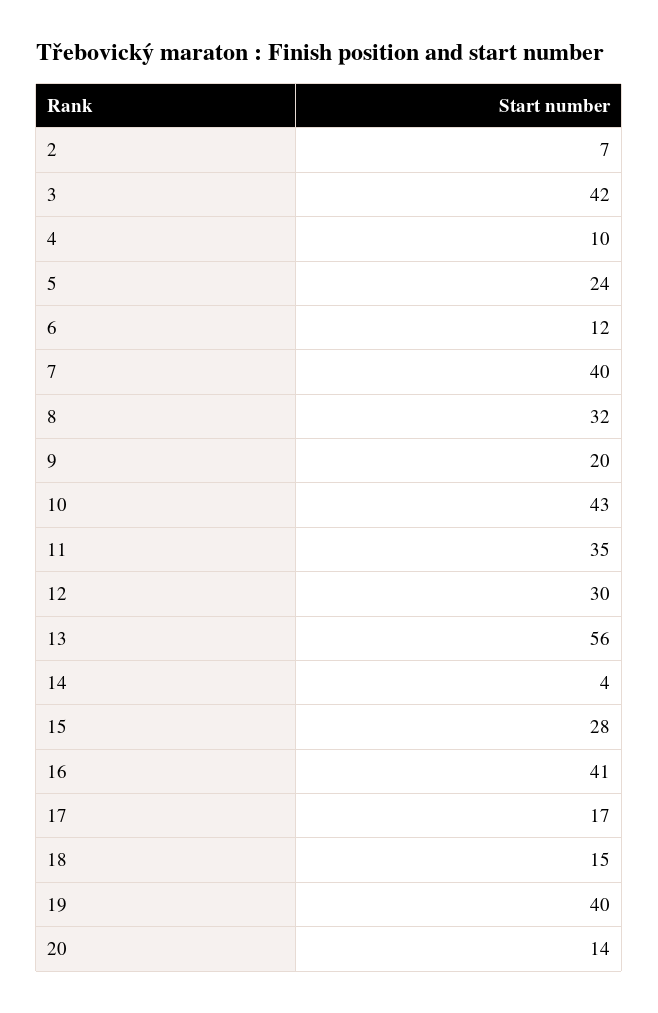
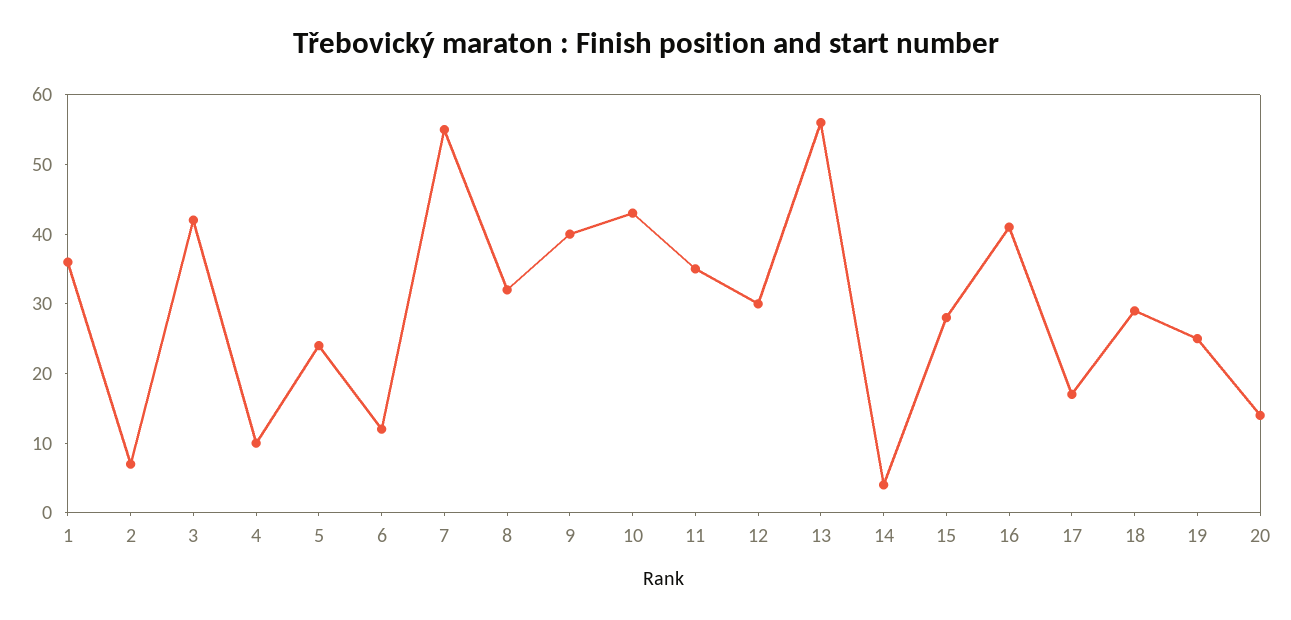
  {
    "2": 7,
    "3": 42,
    "4": 10,
    "5": 24,
    "6": 12,
-   "7": 40,
+   "7": 55,
    "8": 32,
-   "9": 20,
+   "9": 40,
    "10": 43,
    "11": 35,
    "12": 30,
    "13": 56,
    "14": 4,
    "15": 28,
    "16": 41,
    "17": 17,
-   "18": 15,
+   "18": 30,
-   "19": 40,
+   "19": 25,
-   "20": 14
+   "20": 14,
+   "1": 35
  }

